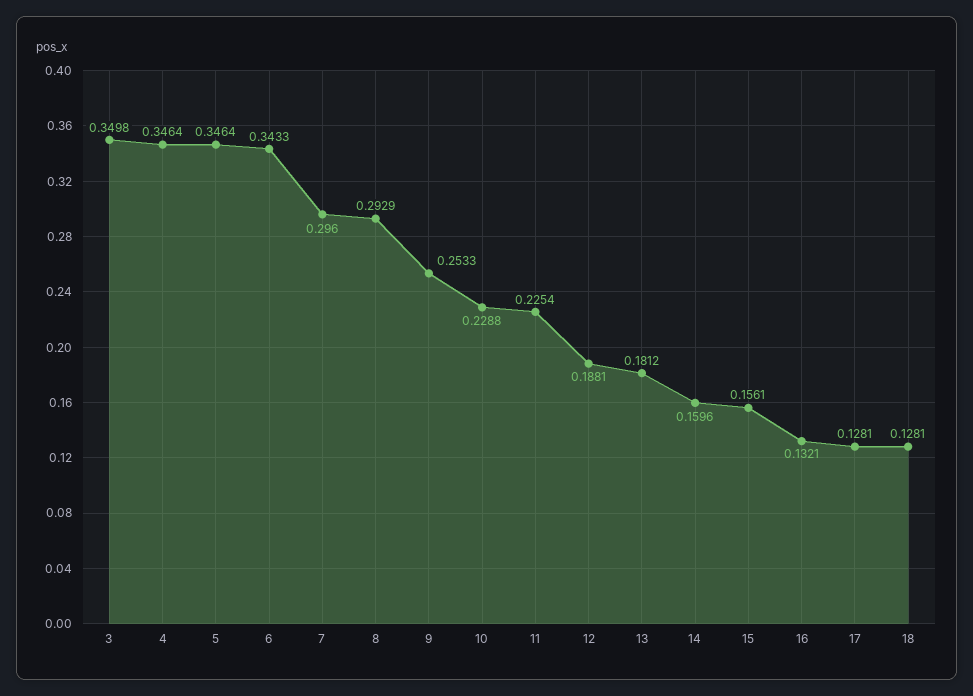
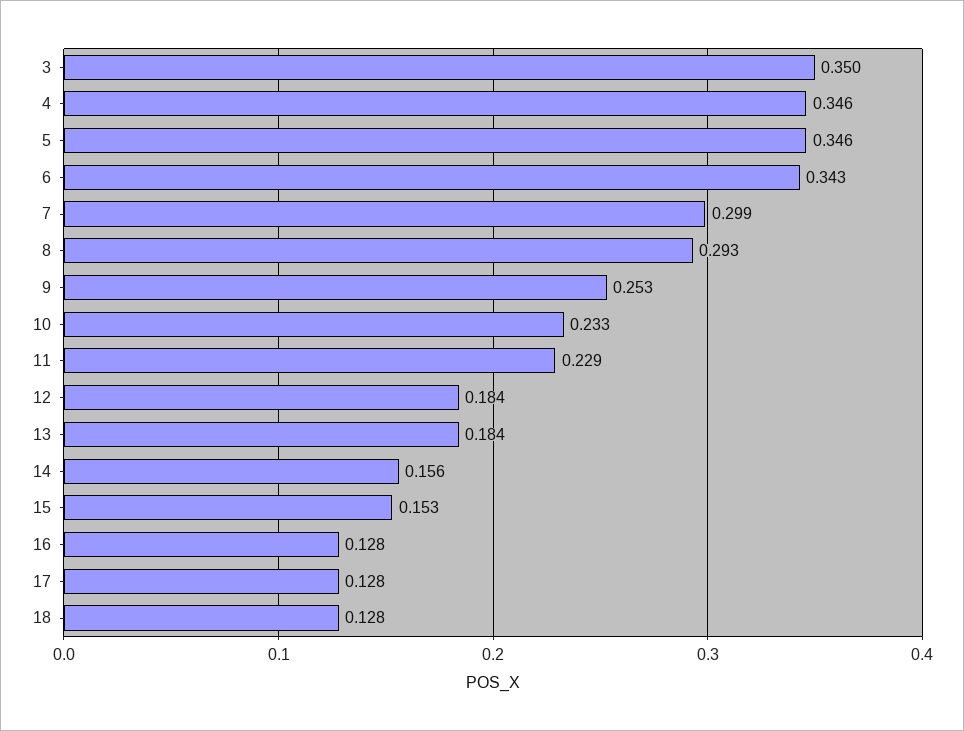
  {
    "3": 0.3498,
    "4": 0.3464,
    "5": 0.3464,
    "6": 0.3433,
-   "7": 0.296,
+   "7": 0.299,
    "8": 0.2929,
    "9": 0.2533,
-   "10": 0.2288,
+   "10": 0.233,
-   "11": 0.2254,
+   "11": 0.229,
-   "12": 0.1881,
+   "12": 0.184,
-   "13": 0.1812,
+   "13": 0.184,
-   "14": 0.1596,
+   "14": 0.156,
-   "15": 0.1561,
+   "15": 0.153,
-   "16": 0.1321,
+   "16": 0.128,
    "17": 0.1281,
    "18": 0.1281
  }

